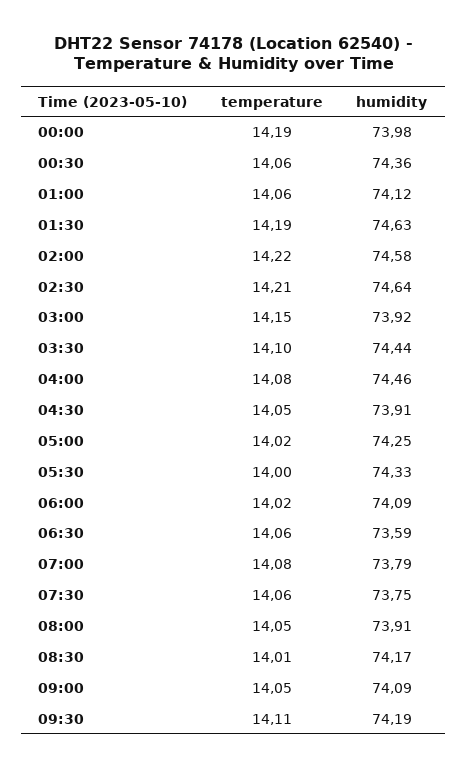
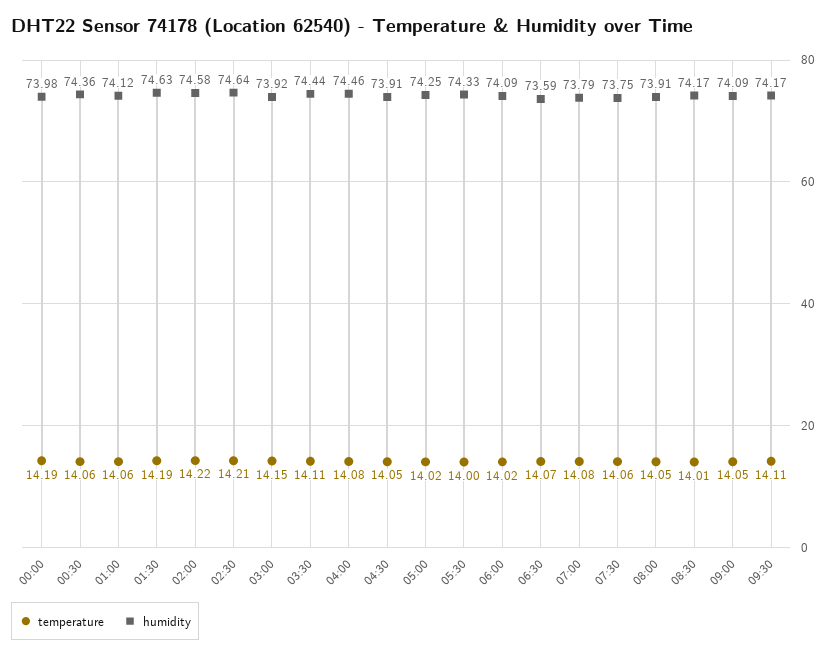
  {
    "temperature": {
      "00:00": 14.19,
      "00:30": 14.06,
      "01:00": 14.06,
      "01:30": 14.19,
      "02:00": 14.22,
      "02:30": 14.21,
      "03:00": 14.15,
-     "03:30": 14.1,
+     "03:30": 14.11,
      "04:00": 14.08,
      "04:30": 14.05,
      "05:00": 14.02,
      "05:30": 14,
      "06:00": 14.02,
-     "06:30": 14.06,
+     "06:30": 14.07,
      "07:00": 14.08,
      "07:30": 14.06,
      "08:00": 14.05,
      "08:30": 14.01,
      "09:00": 14.05,
      "09:30": 14.11
    },
    "humidity": {
      "00:00": 73.98,
      "00:30": 74.36,
      "01:00": 74.12,
      "01:30": 74.63,
      "02:00": 74.58,
      "02:30": 74.64,
      "03:00": 73.92,
      "03:30": 74.44,
      "04:00": 74.46,
      "04:30": 73.91,
      "05:00": 74.25,
      "05:30": 74.33,
      "06:00": 74.09,
      "06:30": 73.59,
      "07:00": 73.79,
      "07:30": 73.75,
      "08:00": 73.91,
      "08:30": 74.17,
      "09:00": 74.09,
-     "09:30": 74.19
+     "09:30": 74.17
    }
  }

